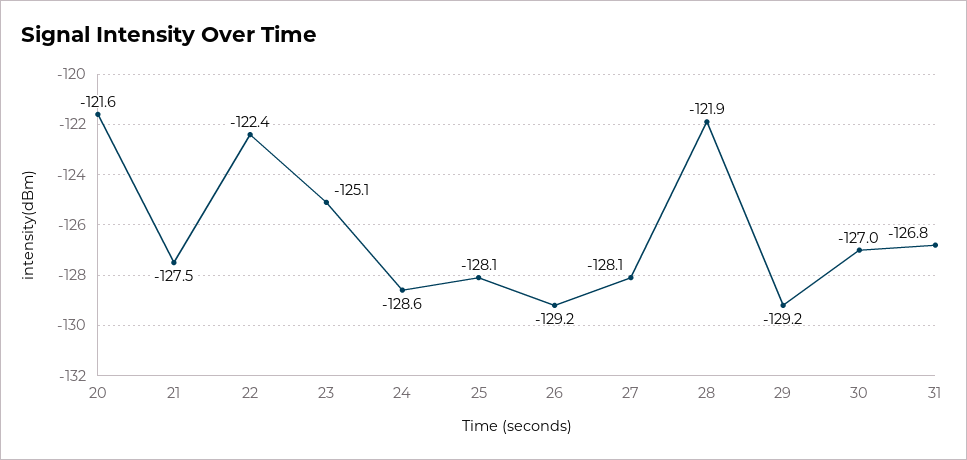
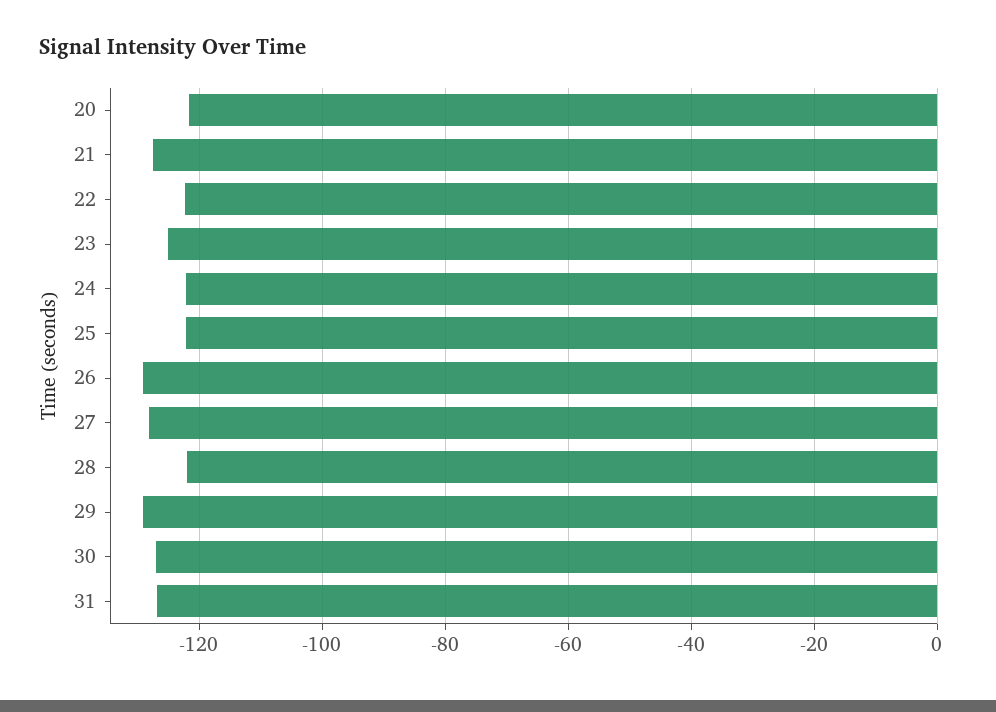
  {
    "20": -121.6,
    "21": -127.5,
    "22": -122.4,
    "23": -125.1,
-   "24": -128.6,
+   "24": -122,
-   "25": -128.1,
+   "25": -122,
    "26": -129.2,
    "27": -128.1,
    "28": -121.9,
    "29": -129.2,
    "30": -127,
    "31": -126.8
  }

